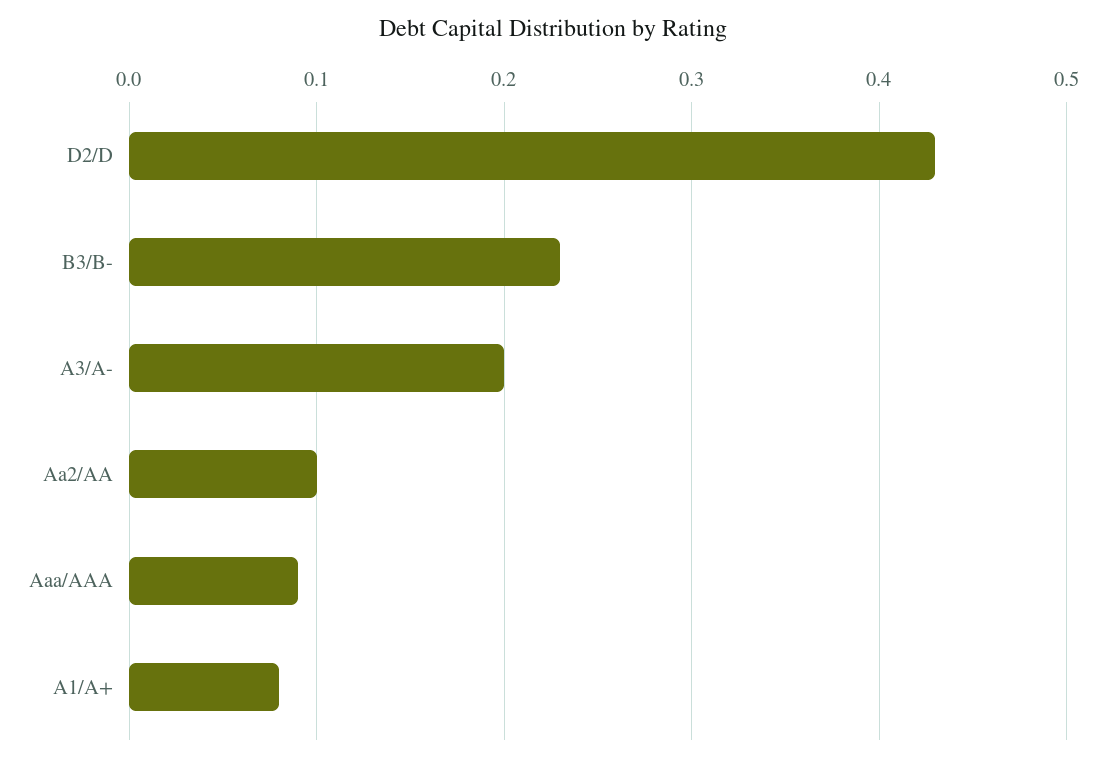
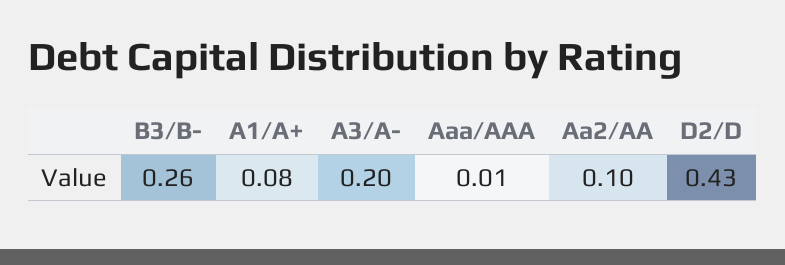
  {
    "D2/D": 0.43,
-   "B3/B-": 0.23,
+   "B3/B-": 0.26,
    "A3/A-": 0.2,
    "Aa2/AA": 0.1,
-   "Aaa/AAA": 0.09,
+   "Aaa/AAA": 0.01,
    "A1/A+": 0.08
  }

